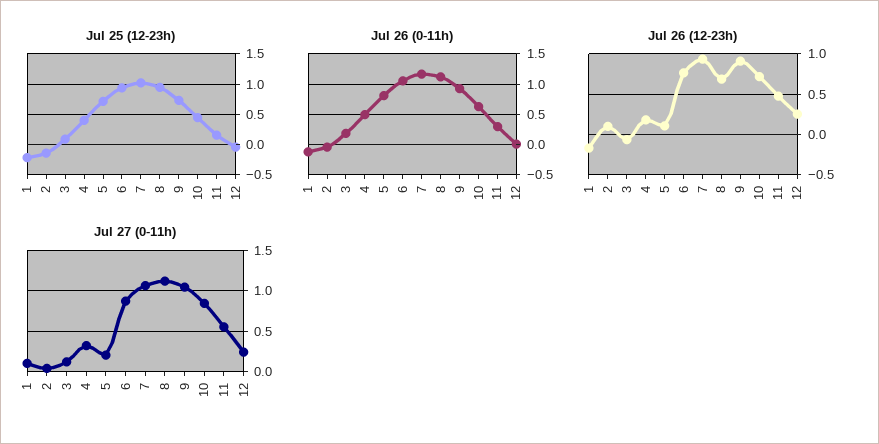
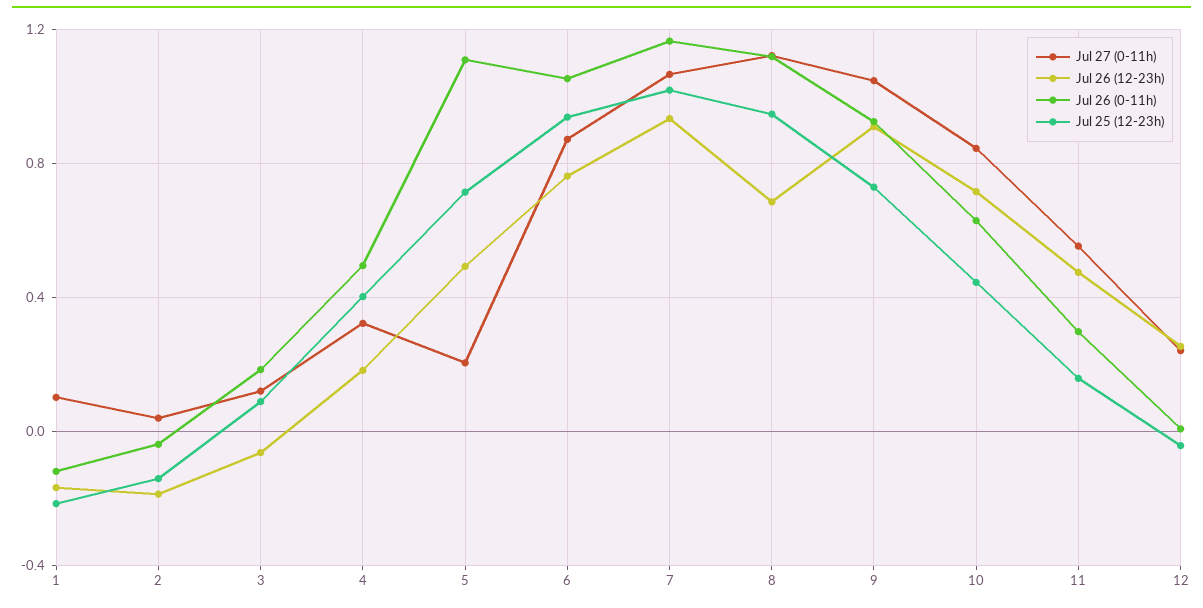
  {
    "Jul 25 (12-23h)": {
      "1": -0.2,
      "2": -0.15,
      "3": 0.1,
      "4": 0.4,
      "5": 0.7,
      "6": 0.95,
      "7": 1,
      "8": 0.95,
      "9": 0.75,
      "10": 0.45,
      "11": 0.15,
      "12": -0.05
    },
    "Jul 26 (0-11h)": {
      "1": -0.1,
      "2": -0.05,
      "3": 0.2,
      "4": 0.5,
-     "5": 0.8,
+     "5": 1.1,
      "6": 1.05,
      "7": 1.15,
      "8": 1.1,
      "9": 0.95,
      "10": 0.65,
      "11": 0.3,
      "12": 0
    },
    "Jul 26 (12-23h)": {
      "1": -0.15,
-     "2": 0.1,
+     "2": -0.2,
      "3": -0.05,
      "4": 0.2,
-     "5": 0.1,
+     "5": 0.5,
      "6": 0.75,
      "7": 0.95,
      "8": 0.7,
      "9": 0.9,
      "10": 0.7,
      "11": 0.5,
      "12": 0.25
    },
    "Jul 27 (0-11h)": {
      "1": 0.1,
      "2": 0.05,
      "3": 0.1,
      "4": 0.3,
      "5": 0.2,
      "6": 0.85,
      "7": 1.05,
      "8": 1.1,
      "9": 1.05,
      "10": 0.85,
      "11": 0.55,
      "12": 0.25
    }
  }

